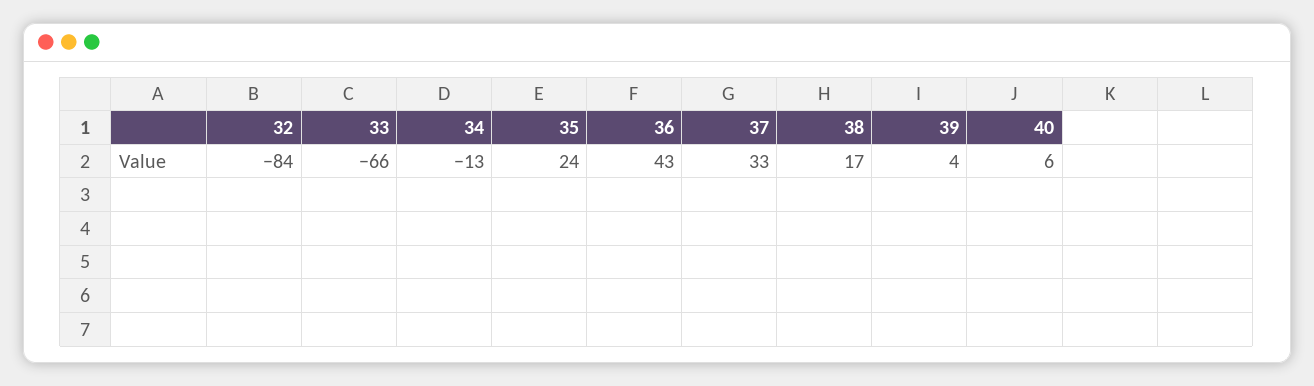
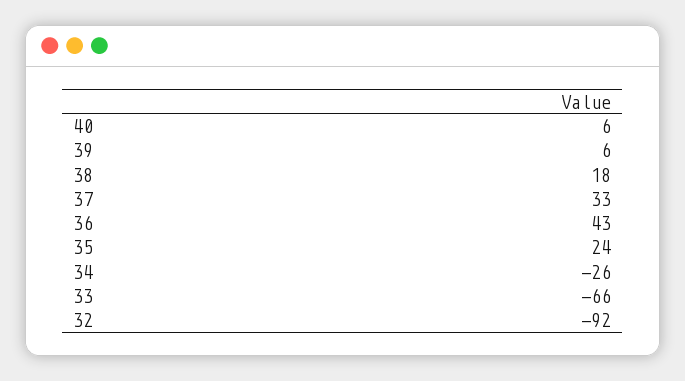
  {
-   "32": -84,
+   "32": -92,
    "33": -66,
-   "34": -13,
+   "34": -26,
    "35": 24,
    "36": 43,
    "37": 33,
-   "38": 17,
+   "38": 18,
-   "39": 4,
+   "39": 6,
    "40": 6
  }

